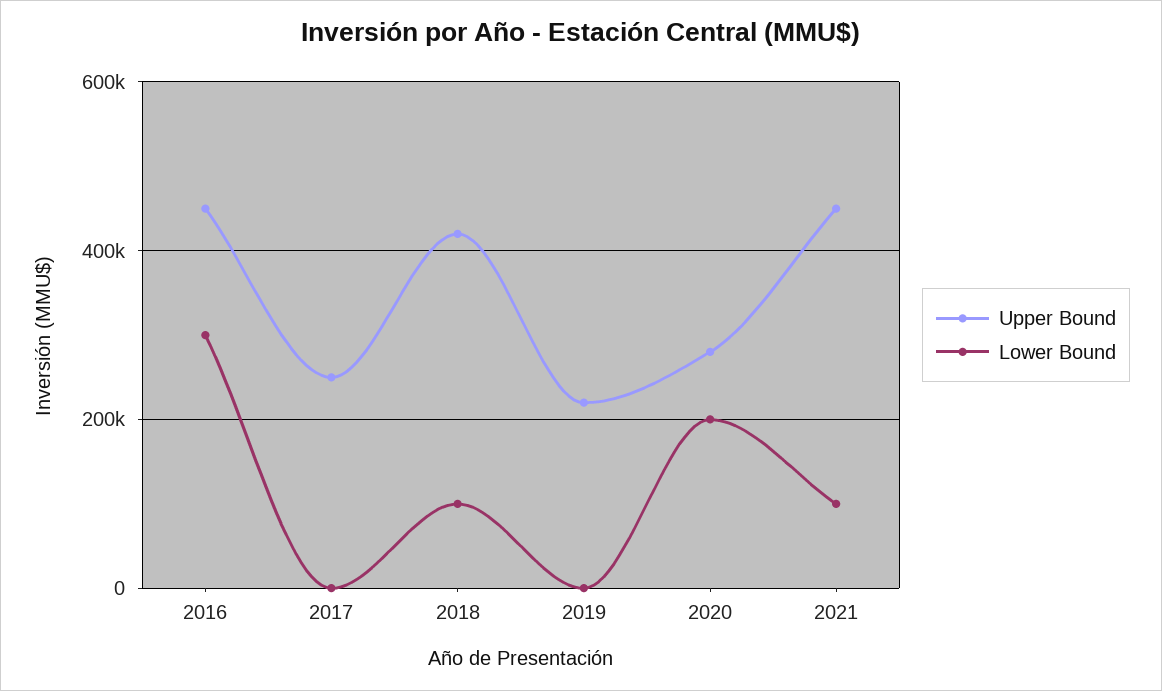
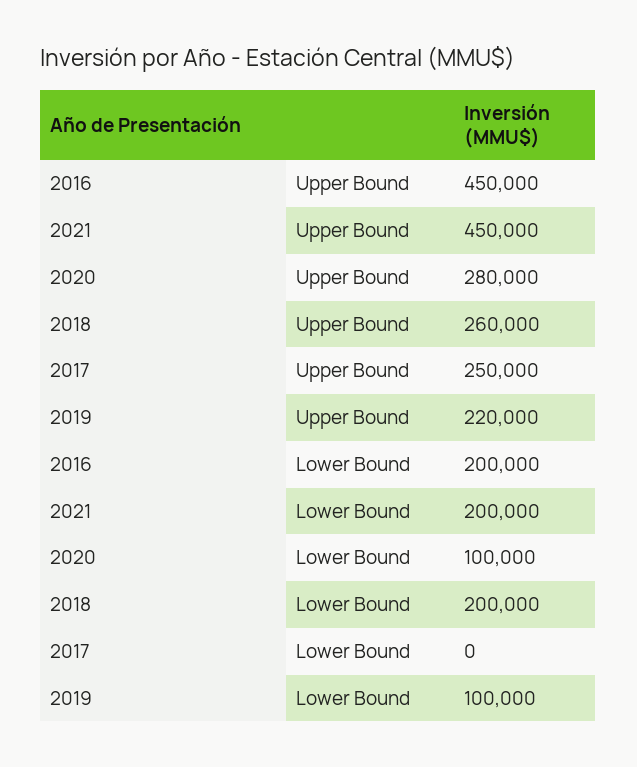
  {
    "Upper Bound": {
      "2016": 450000,
      "2017": 250000,
-     "2018": 420000,
+     "2018": 260000,
      "2019": 220000,
      "2020": 280000,
      "2021": 450000
    },
    "Lower Bound": {
-     "2016": 300000,
+     "2016": 200000,
      "2017": 0,
-     "2018": 100000,
+     "2018": 200000,
-     "2019": 0,
+     "2019": 100000,
-     "2020": 200000,
+     "2020": 100000,
-     "2021": 100000
+     "2021": 200000
    }
  }

